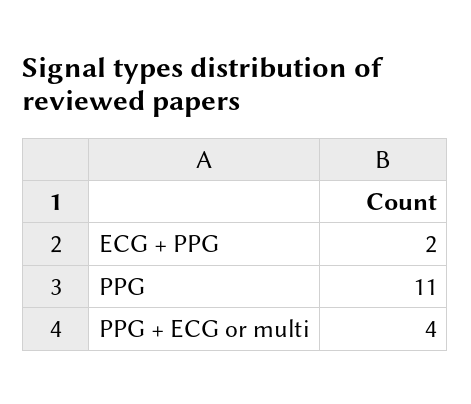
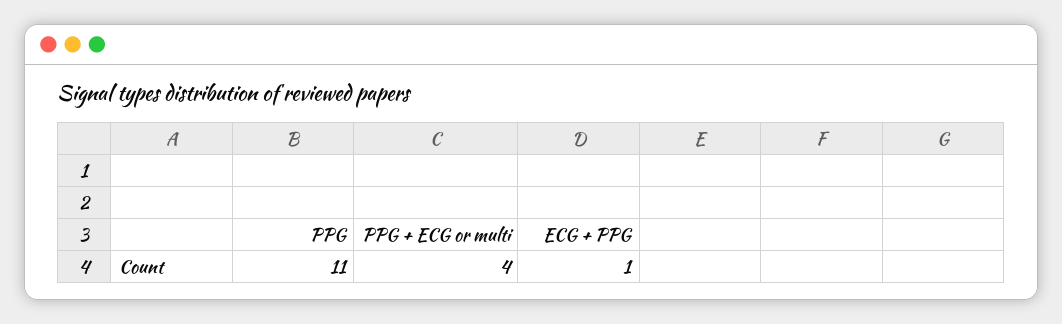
  {
-   "ECG + PPG": 2,
+   "ECG + PPG": 1,
    "PPG": 11,
    "PPG + ECG or multi": 4
  }

